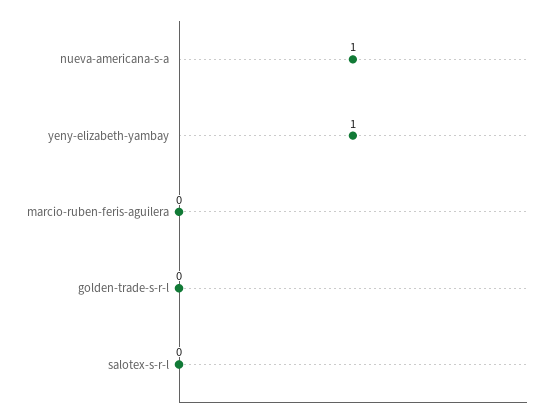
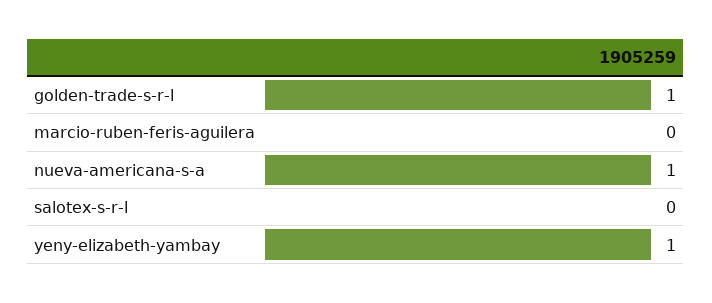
  {
    "nueva-americana-s-a": 1,
    "yeny-elizabeth-yambay": 1,
    "marcio-ruben-feris-aguilera": 0,
-   "golden-trade-s-r-l": 0,
+   "golden-trade-s-r-l": 1,
    "salotex-s-r-l": 0
  }

